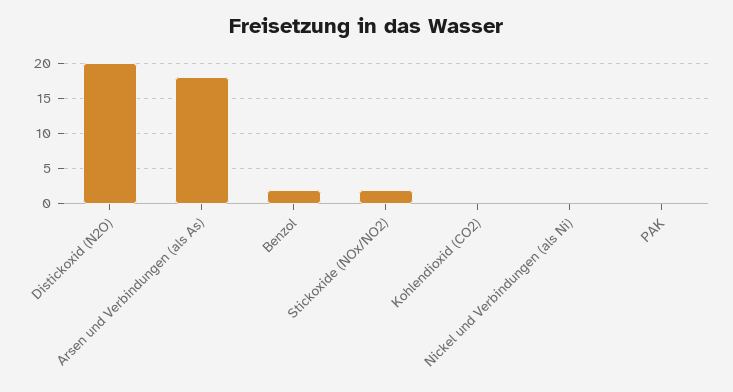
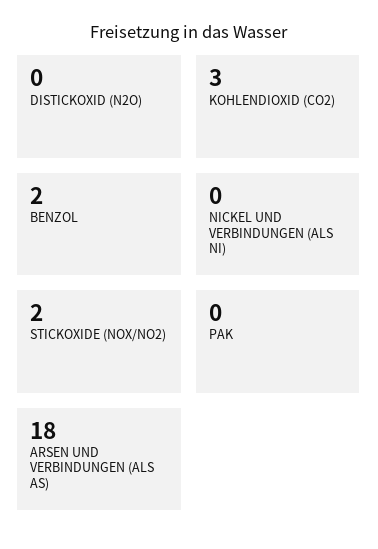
  {
-   "Distickoxid (N2O)": 20,
+   "Distickoxid (N2O)": 0,
    "Arsen und Verbindungen (als As)": 18,
    "Benzol": 2,
    "Stickoxide (NOx/NO2)": 2,
-   "Kohlendioxid (CO2)": 0,
+   "Kohlendioxid (CO2)": 3,
    "Nickel und Verbindungen (als Ni)": 0,
    "PAK": 0
  }

